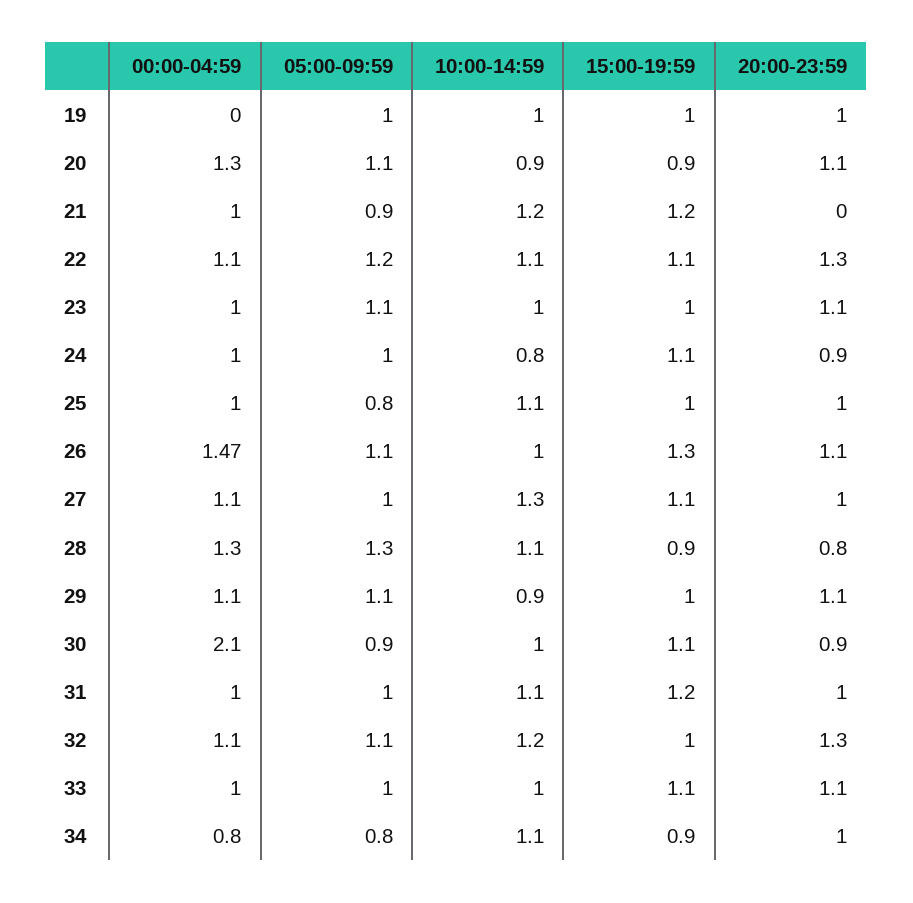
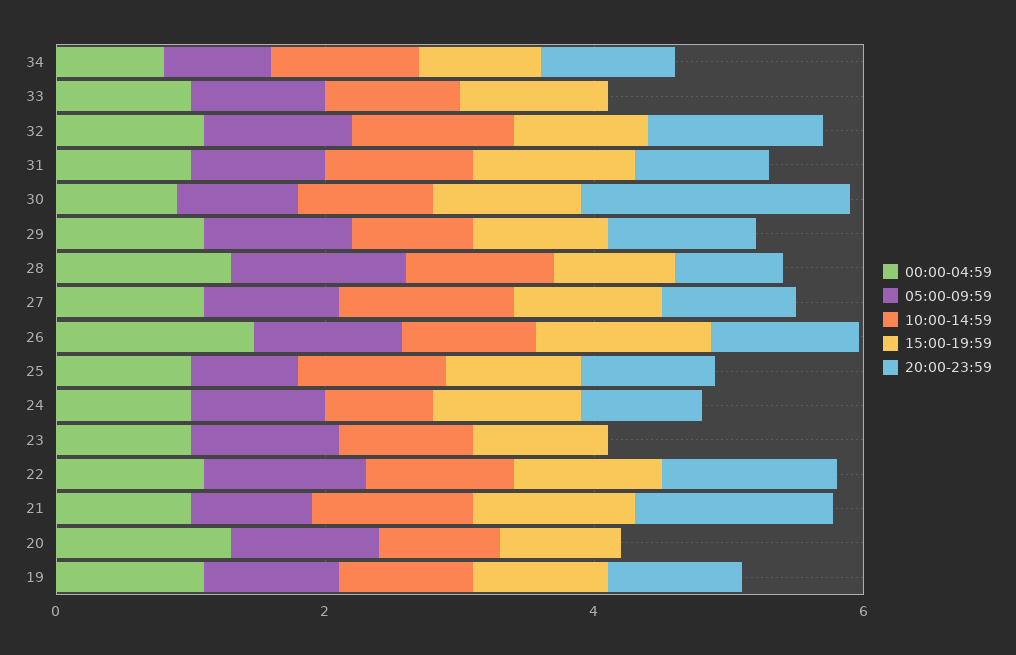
  {
    "00:00-04:59": {
-     "19": 0,
+     "19": 1,
      "20": 1.3,
      "21": 1,
      "22": 1.1,
      "23": 1,
      "24": 1,
      "25": 1,
      "26": 1.47,
      "27": 1.1,
      "28": 1.3,
      "29": 1.1,
-     "30": 2.1,
+     "30": 1,
      "31": 1,
      "32": 1.1,
      "33": 1,
      "34": 0.8
    },
    "05:00-09:59": {
      "19": 1,
      "20": 1.1,
      "21": 0.9,
      "22": 1.2,
      "23": 1.1,
      "24": 1,
      "25": 0.8,
      "26": 1.1,
      "27": 1,
      "28": 1.3,
      "29": 1.1,
      "30": 0.9,
      "31": 1,
      "32": 1.1,
      "33": 1,
      "34": 0.8
    },
    "10:00-14:59": {
      "19": 1,
      "20": 0.9,
      "21": 1.2,
      "22": 1.1,
      "23": 1,
      "24": 0.8,
      "25": 1.1,
      "26": 1,
      "27": 1.3,
      "28": 1.1,
      "29": 0.9,
      "30": 1,
      "31": 1.1,
      "32": 1.2,
      "33": 1,
      "34": 1.1
    },
    "15:00-19:59": {
      "19": 1,
      "20": 0.9,
      "21": 1.2,
      "22": 1.1,
      "23": 1,
      "24": 1.1,
      "25": 1,
      "26": 1.3,
      "27": 1.1,
      "28": 0.9,
      "29": 1,
      "30": 1.1,
      "31": 1.2,
      "32": 1,
      "33": 1.1,
      "34": 0.9
    },
    "20:00-23:59": {
      "19": 1,
-     "20": 1.1,
+     "20": 0,
-     "21": 0,
+     "21": 1.5,
      "22": 1.3,
-     "23": 1.1,
+     "23": 0,
      "24": 0.9,
      "25": 1,
      "26": 1.1,
      "27": 1,
      "28": 0.8,
      "29": 1.1,
-     "30": 0.9,
+     "30": 2,
      "31": 1,
      "32": 1.3,
-     "33": 1.1,
+     "33": 0,
      "34": 1
    }
  }

